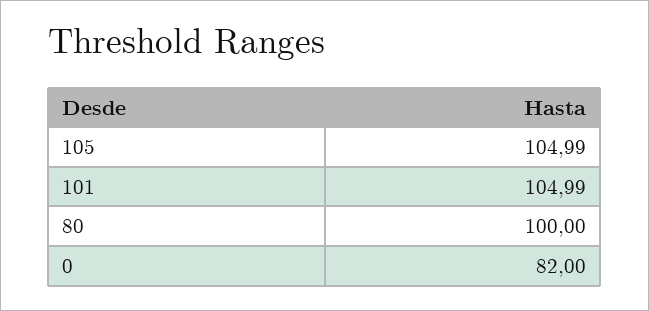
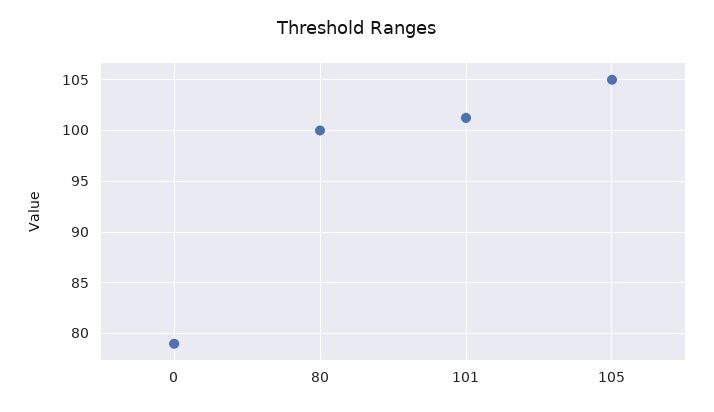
  {
    "105": 104.99,
-   "101": 104.99,
+   "101": 101,
    "80": 100,
-   "0": 82
+   "0": 79
  }

